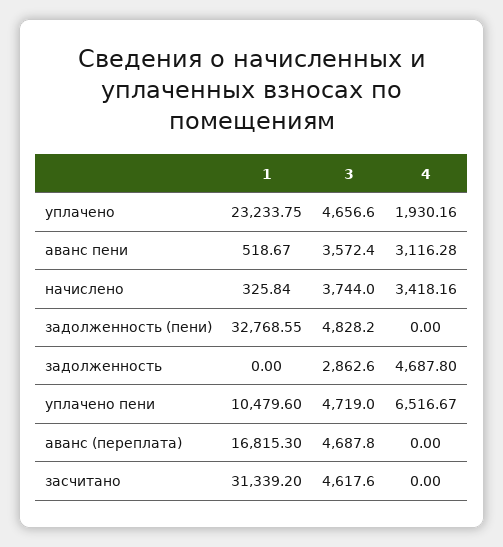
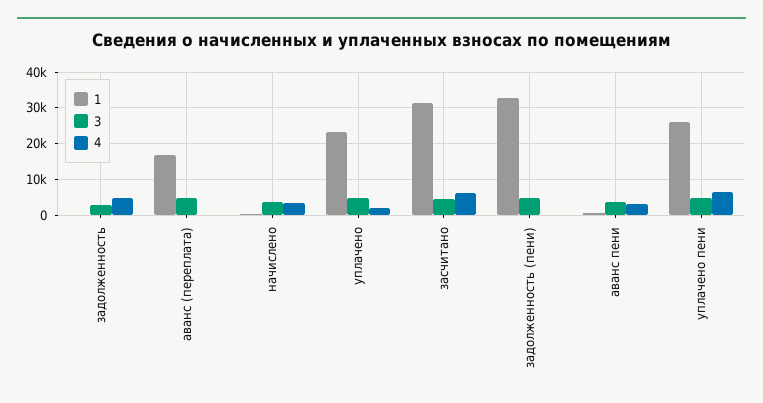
  {
    "1": {
      "уплачено": 23233.75,
      "аванс пени": 518.67,
      "начислено": 325.84,
      "задолженность (пени)": 32768.55,
      "задолженность": 0,
-     "уплачено пени": 10479.6,
+     "уплачено пени": 26000,
      "аванс (переплата)": 16815.3,
      "засчитано": 31339.2
    },
    "3": {
      "уплачено": 4656.6,
      "аванс пени": 3572.4,
      "начислено": 3744,
      "задолженность (пени)": 4828.2,
      "задолженность": 2862.6,
      "уплачено пени": 4719,
      "аванс (переплата)": 4687.8,
      "засчитано": 4617.6
    },
    "4": {
      "уплачено": 1930.16,
      "аванс пени": 3116.28,
      "начислено": 3418.16,
      "задолженность (пени)": 0,
      "задолженность": 4687.8,
      "уплачено пени": 6516.67,
      "аванс (переплата)": 0,
-     "засчитано": 0
+     "засчитано": 6000
    }
  }

